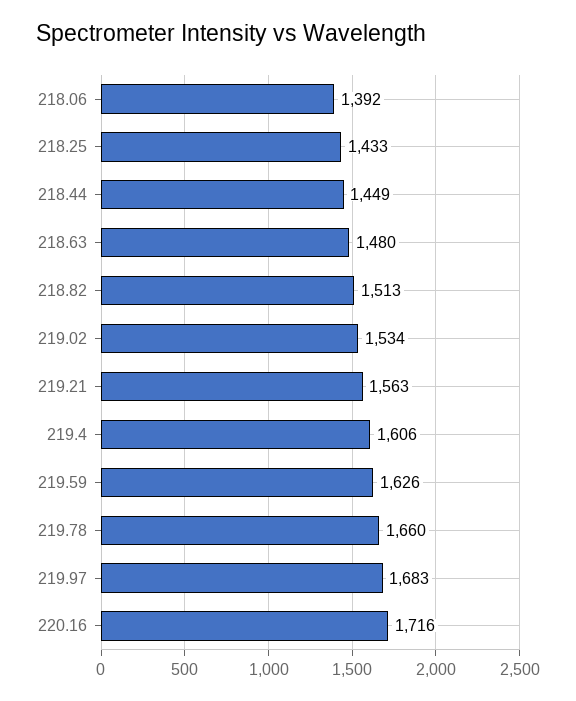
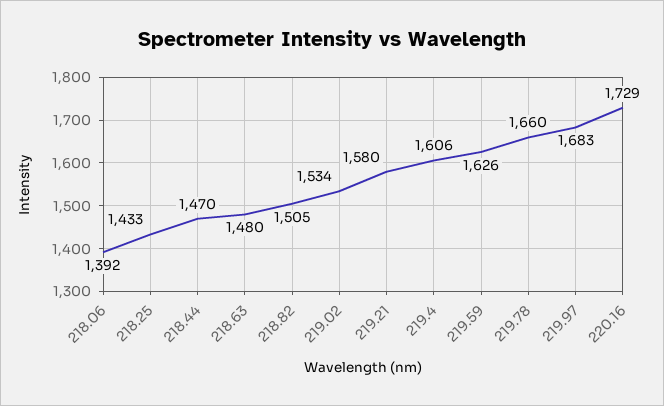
  {
    "218.06": 1392,
    "218.25": 1433,
-   "218.44": 1449,
+   "218.44": 1470,
    "218.63": 1480,
-   "218.82": 1513,
+   "218.82": 1505,
    "219.02": 1534,
-   "219.21": 1563,
+   "219.21": 1580,
    "219.4": 1606,
    "219.59": 1626,
    "219.78": 1660,
    "219.97": 1683,
-   "220.16": 1716
+   "220.16": 1729
  }

